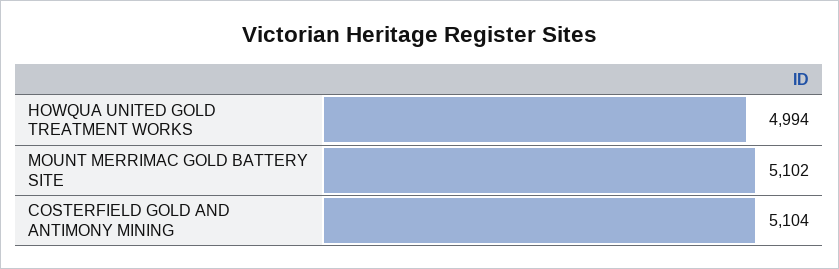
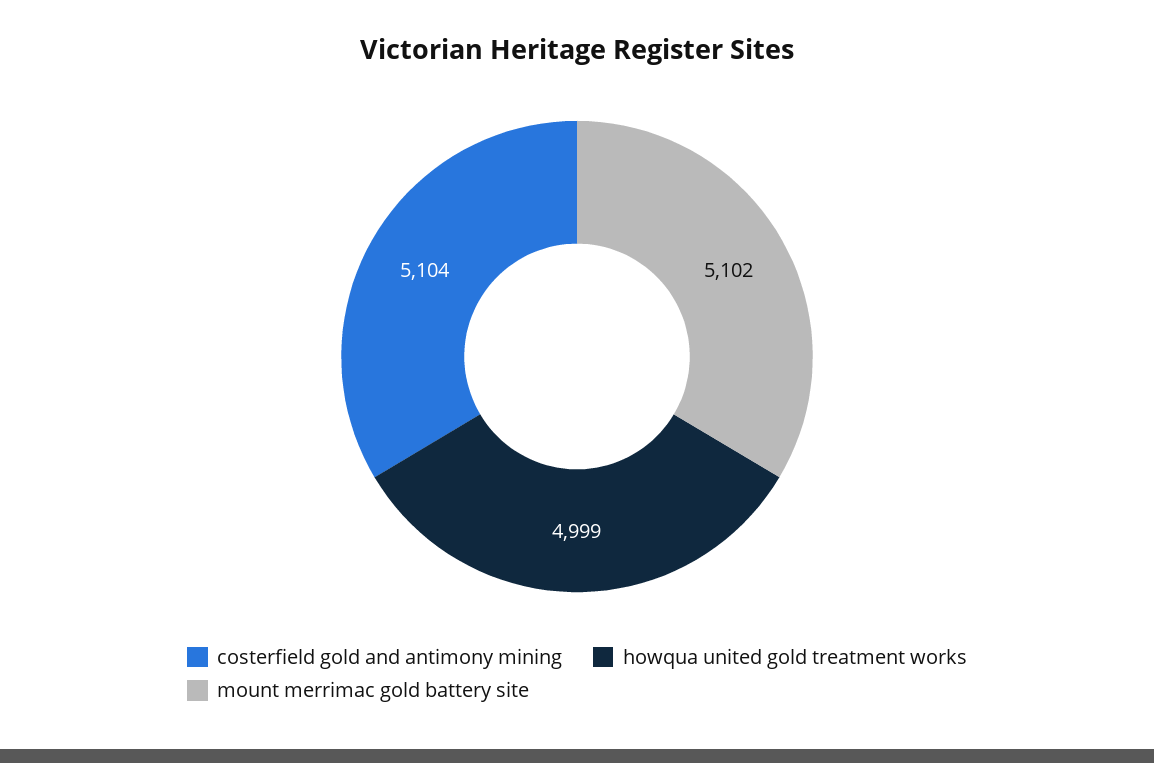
  {
-   "HOWQUA UNITED GOLD TREATMENT WORKS": 4994,
+   "HOWQUA UNITED GOLD TREATMENT WORKS": 4999,
    "MOUNT MERRIMAC GOLD BATTERY SITE": 5102,
    "COSTERFIELD GOLD AND ANTIMONY MINING": 5104
  }

